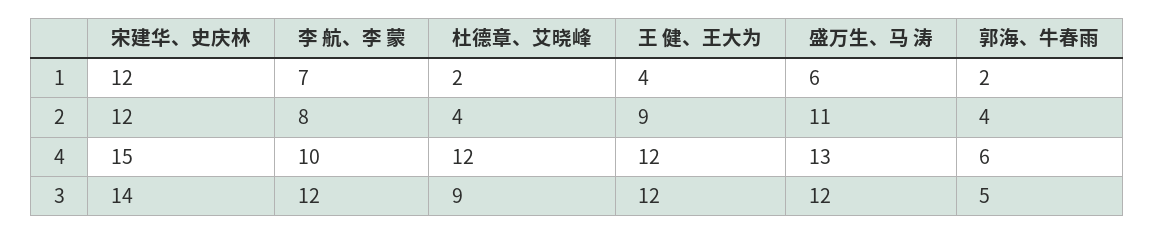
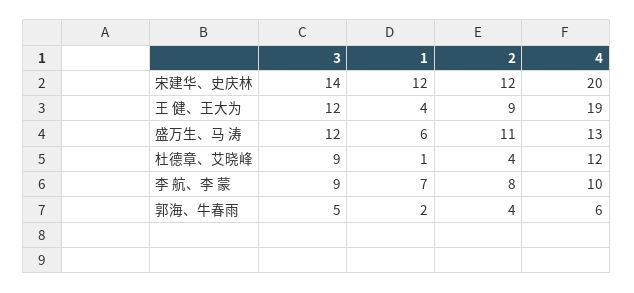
  {
    "宋建华、史庆林": {
      "1": 12,
      "2": 12,
-     "4": 15,
+     "4": 20,
      "3": 14
    },
    "李 航、李 蒙": {
      "1": 7,
      "2": 8,
      "4": 10,
-     "3": 12
+     "3": 9
    },
    "杜德章、艾晓峰": {
-     "1": 2,
+     "1": 1,
      "2": 4,
      "4": 12,
      "3": 9
    },
    "王 健、王大为": {
      "1": 4,
      "2": 9,
-     "4": 12,
+     "4": 19,
      "3": 12
    },
    "盛万生、马 涛": {
      "1": 6,
      "2": 11,
      "4": 13,
      "3": 12
    },
    "郭海、牛春雨": {
      "1": 2,
      "2": 4,
      "4": 6,
      "3": 5
    }
  }

